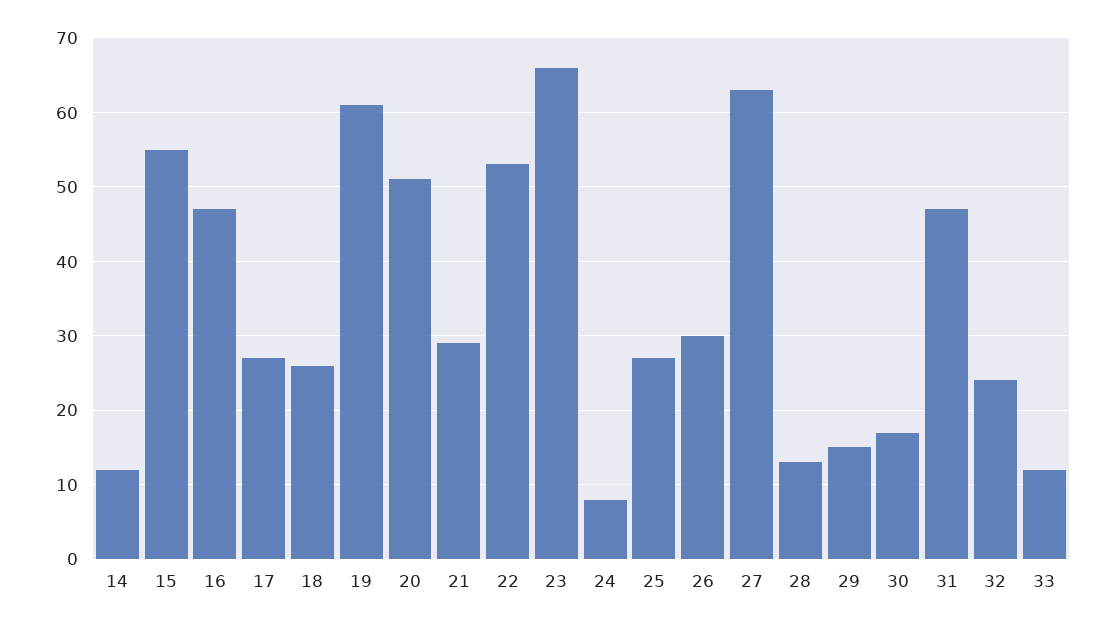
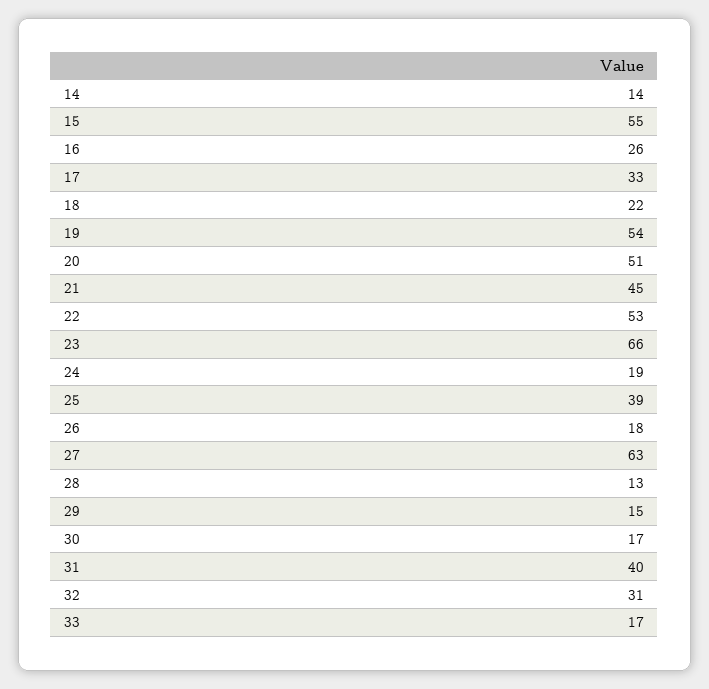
  {
-   "14": 12,
+   "14": 14,
    "15": 55,
-   "16": 47,
+   "16": 26,
-   "17": 27,
+   "17": 33,
-   "18": 26,
+   "18": 22,
-   "19": 61,
+   "19": 54,
    "20": 51,
-   "21": 29,
+   "21": 45,
    "22": 53,
    "23": 66,
-   "24": 8,
+   "24": 19,
-   "25": 27,
+   "25": 39,
-   "26": 30,
+   "26": 18,
    "27": 63,
    "28": 13,
    "29": 15,
    "30": 17,
-   "31": 47,
+   "31": 40,
-   "32": 24,
+   "32": 31,
-   "33": 12
+   "33": 17
  }

